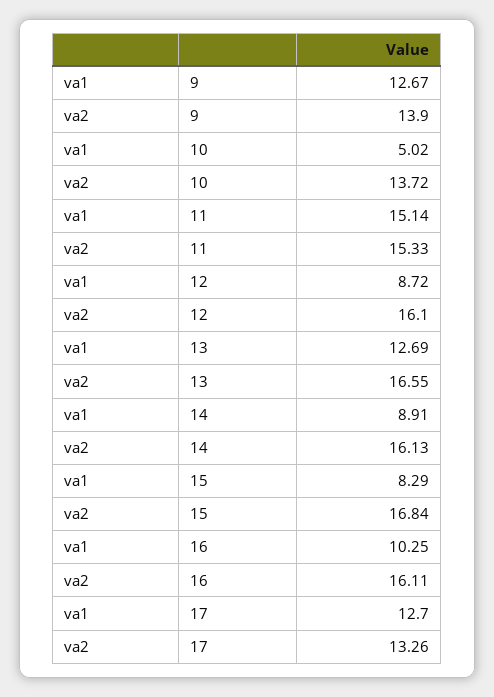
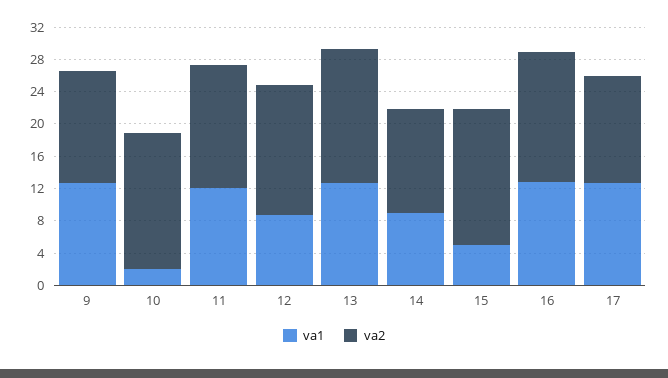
  {
    "va1": {
      "9": 12.67,
-     "10": 5.02,
+     "10": 2,
-     "11": 15.14,
+     "11": 12,
      "12": 8.72,
      "13": 12.69,
      "14": 8.91,
-     "15": 8.29,
+     "15": 5,
-     "16": 10.25,
+     "16": 13,
      "17": 12.7
    },
    "va2": {
      "9": 13.9,
-     "10": 13.72,
+     "10": 17,
      "11": 15.33,
      "12": 16.1,
      "13": 16.55,
-     "14": 16.13,
+     "14": 13,
      "15": 16.84,
      "16": 16.11,
      "17": 13.26
    }
  }

